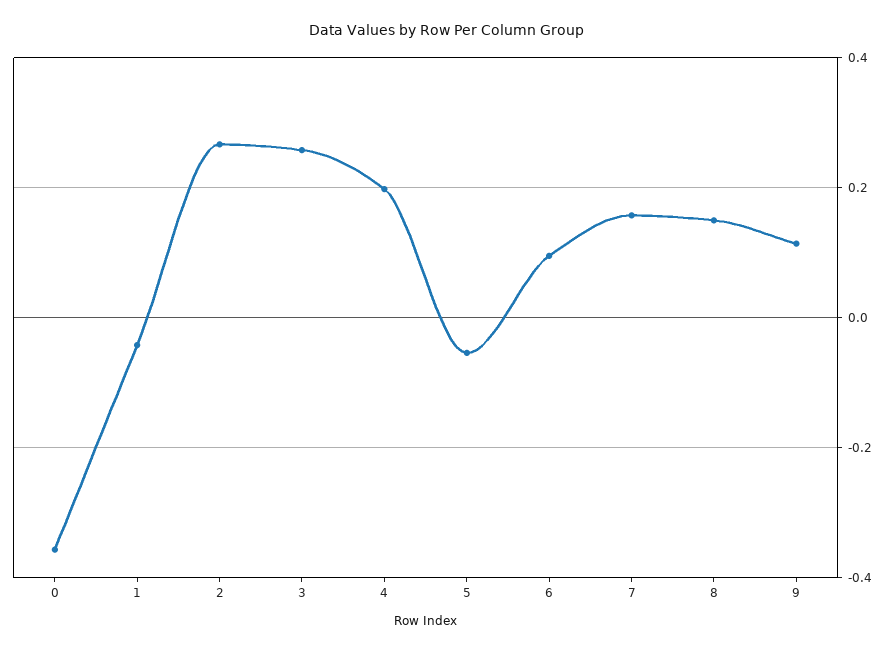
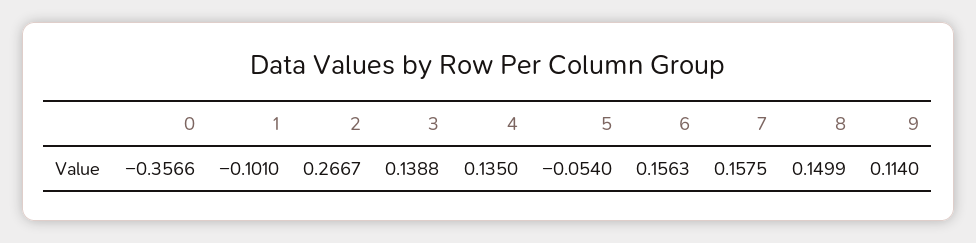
  {
    "0": -0.3566,
-   "1": -0.04,
+   "1": -0.101,
    "2": 0.2667,
-   "3": 0.26,
+   "3": 0.1388,
-   "4": 0.2,
+   "4": 0.135,
    "5": -0.054,
-   "6": 0.1,
+   "6": 0.1563,
    "7": 0.1575,
    "8": 0.1499,
    "9": 0.114
  }

